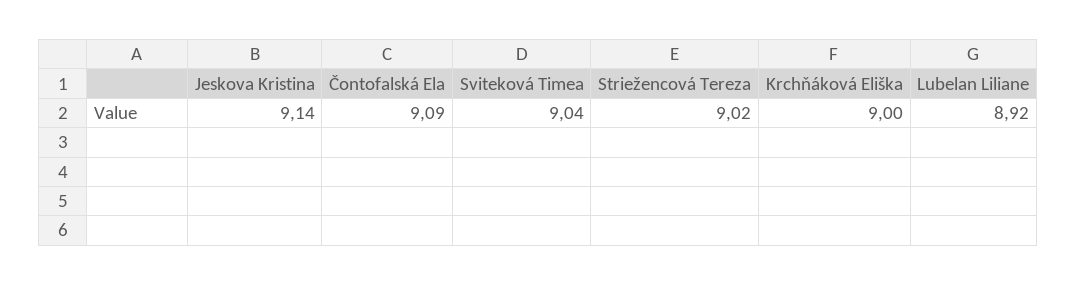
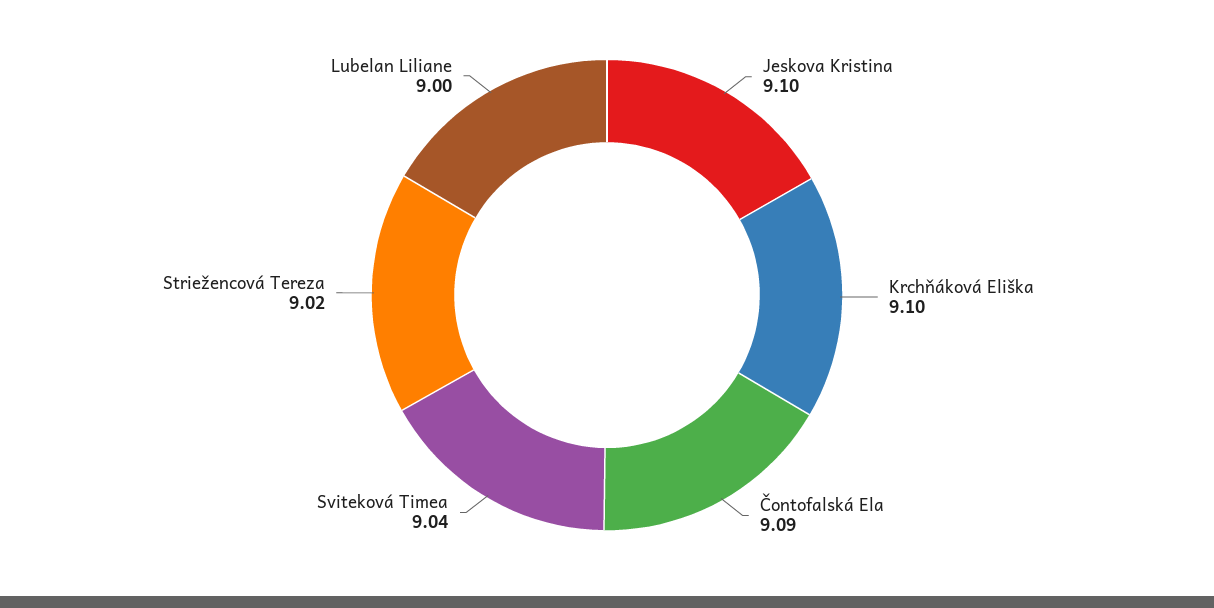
  {
-   "Jeskova Kristina": 9.14,
+   "Jeskova Kristina": 9.1,
    "Čontofalská Ela": 9.09,
    "Sviteková Timea": 9.04,
    "Striežencová Tereza": 9.02,
-   "Krchňáková Eliška": 9,
+   "Krchňáková Eliška": 9.1,
-   "Lubelan Liliane": 8.92
+   "Lubelan Liliane": 9
  }

